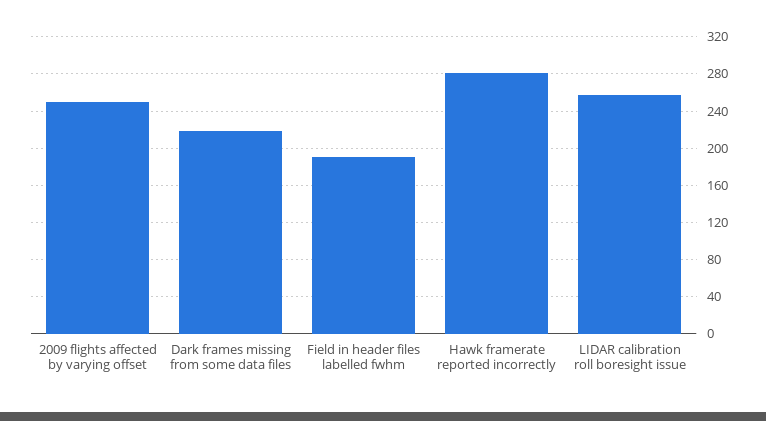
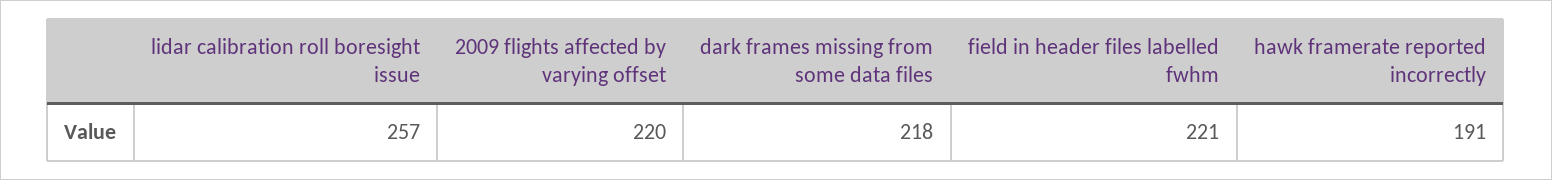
  {
-   "2009 flights affected by varying offset": 250,
+   "2009 flights affected by varying offset": 220,
    "Dark frames missing from some data files": 218,
-   "Field in header files labelled fwhm": 190,
+   "Field in header files labelled fwhm": 221,
-   "Hawk framerate reported incorrectly": 280,
+   "Hawk framerate reported incorrectly": 191,
    "LIDAR calibration roll boresight issue": 257
  }

